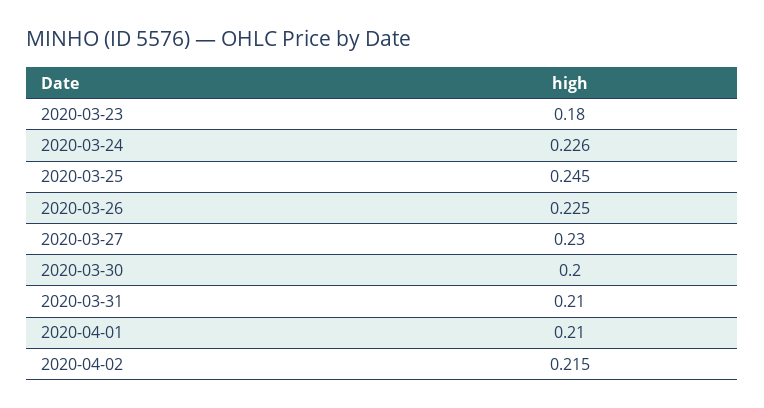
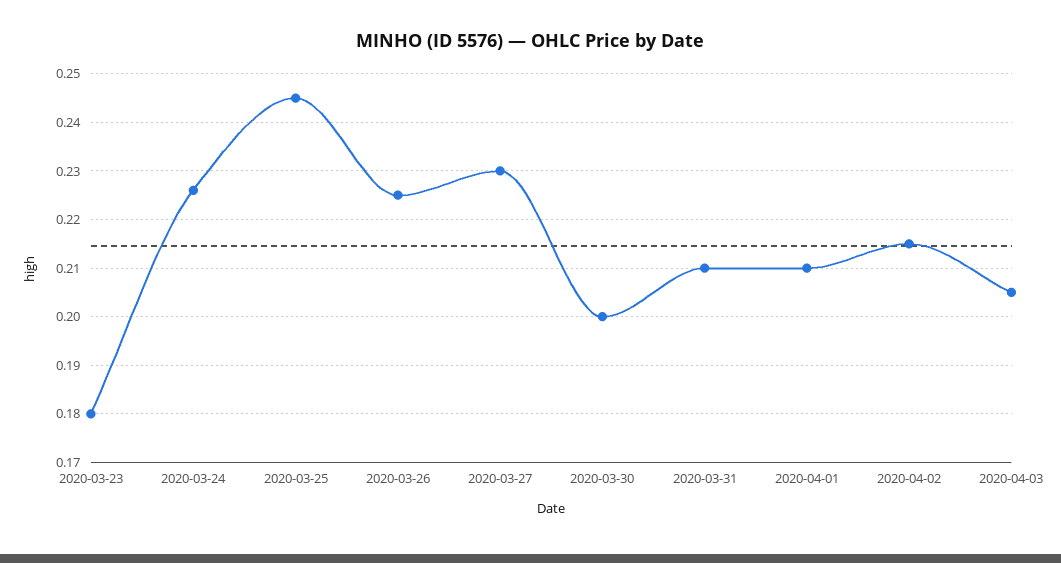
  {
    "2020-03-23": 0.18,
    "2020-03-24": 0.226,
    "2020-03-25": 0.245,
    "2020-03-26": 0.225,
    "2020-03-27": 0.23,
    "2020-03-30": 0.2,
    "2020-03-31": 0.21,
    "2020-04-01": 0.21,
-   "2020-04-02": 0.215
+   "2020-04-02": 0.215,
+   "2020-04-03": 0.205
  }

